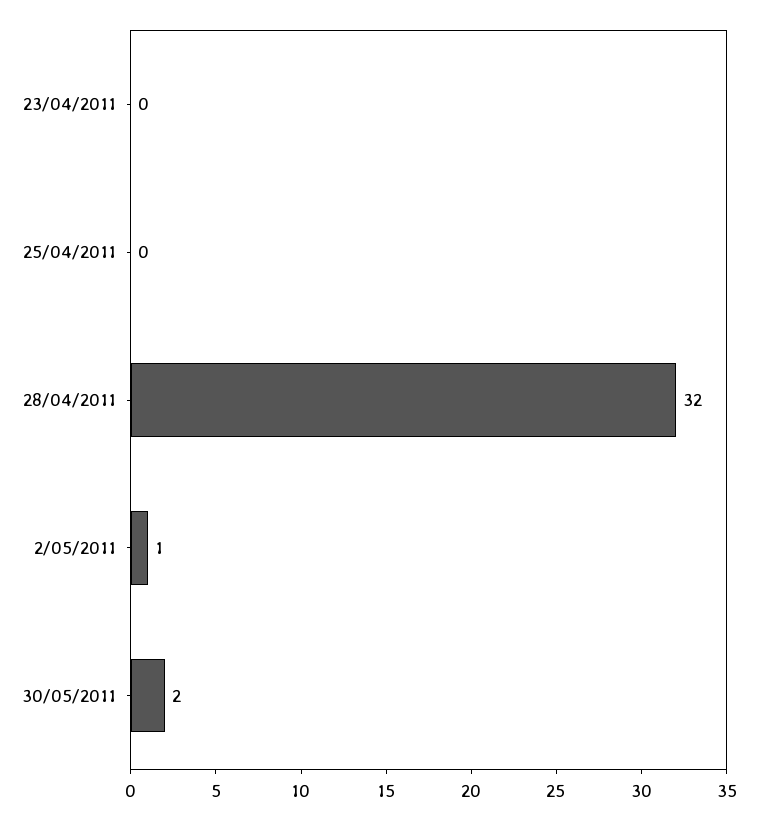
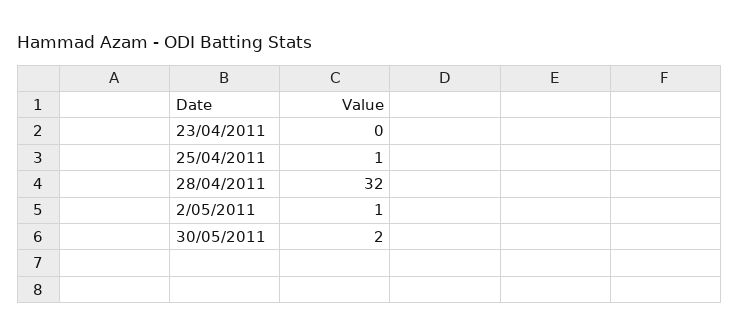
  {
    "23/04/2011": 0,
-   "25/04/2011": 0,
+   "25/04/2011": 1,
    "28/04/2011": 32,
    "2/05/2011": 1,
    "30/05/2011": 2
  }

